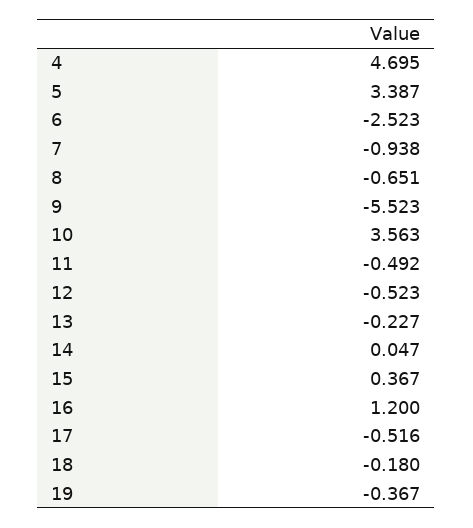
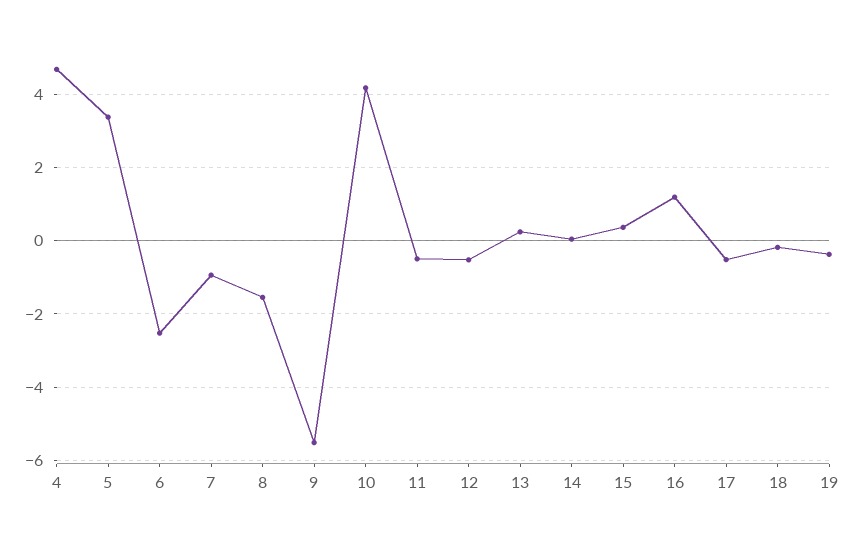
  {
    "4": 4.695,
    "5": 3.387,
    "6": -2.523,
    "7": -0.938,
-   "8": -0.651,
+   "8": -1.6,
    "9": -5.523,
-   "10": 3.563,
+   "10": 4.2,
    "11": -0.492,
    "12": -0.523,
-   "13": -0.227,
+   "13": 0.2,
    "14": 0.047,
    "15": 0.367,
    "16": 1.2,
    "17": -0.516,
    "18": -0.18,
    "19": -0.367
  }

